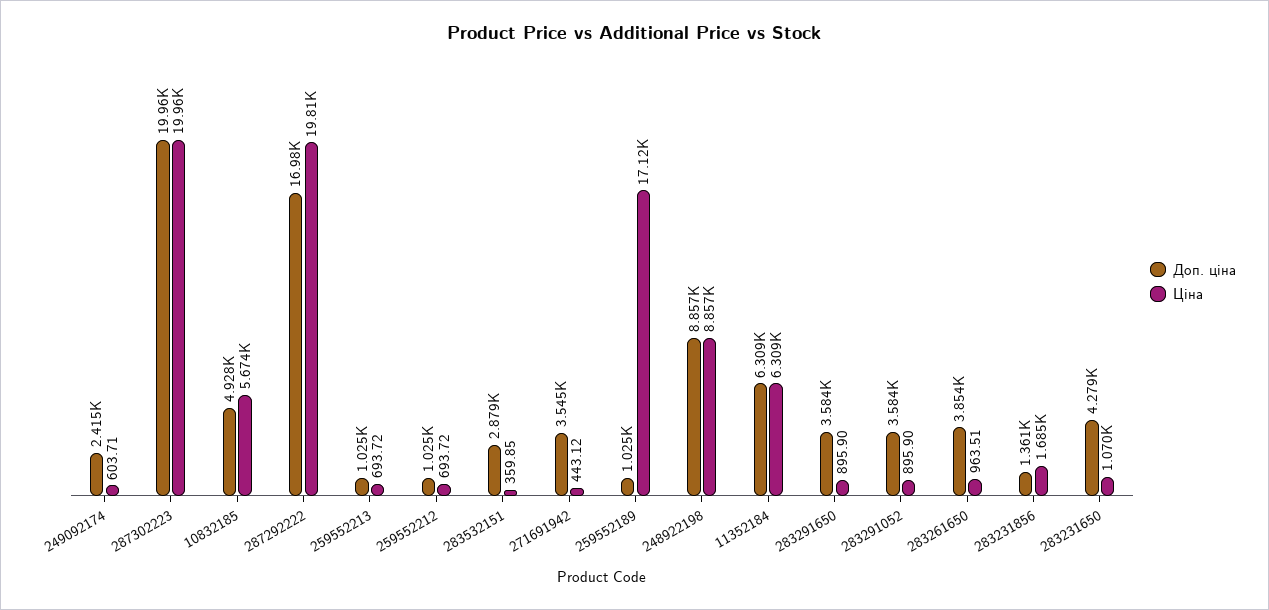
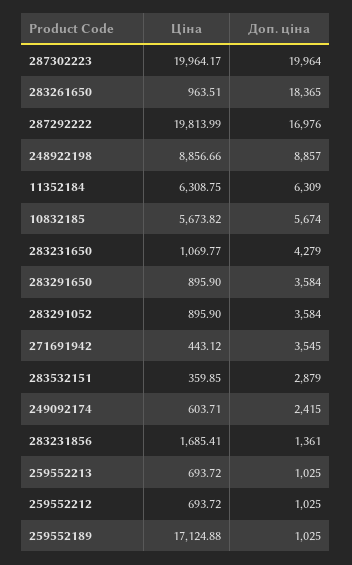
  {
    "Доп. ціна": {
      "249092174": 2415,
      "287302223": 19964,
-     "10832185": 4928,
+     "10832185": 5674,
      "287292222": 16976,
      "259552213": 1025,
      "259552212": 1025,
      "283532151": 2879,
      "271691942": 3545,
      "259552189": 1025,
      "248922198": 8857,
      "11352184": 6309,
      "283291650": 3584,
      "283291052": 3584,
-     "283261650": 3854,
+     "283261650": 18365,
      "283231856": 1361,
      "283231650": 4279
    },
    "Ціна": {
      "249092174": 603.71,
      "287302223": 19964.17,
      "10832185": 5673.82,
      "287292222": 19813.99,
      "259552213": 693.72,
      "259552212": 693.72,
      "283532151": 359.85,
      "271691942": 443.12,
      "259552189": 17124.88,
      "248922198": 8856.66,
      "11352184": 6308.75,
      "283291650": 895.9,
      "283291052": 895.9,
      "283261650": 963.51,
      "283231856": 1685.41,
      "283231650": 1069.77
    }
  }

